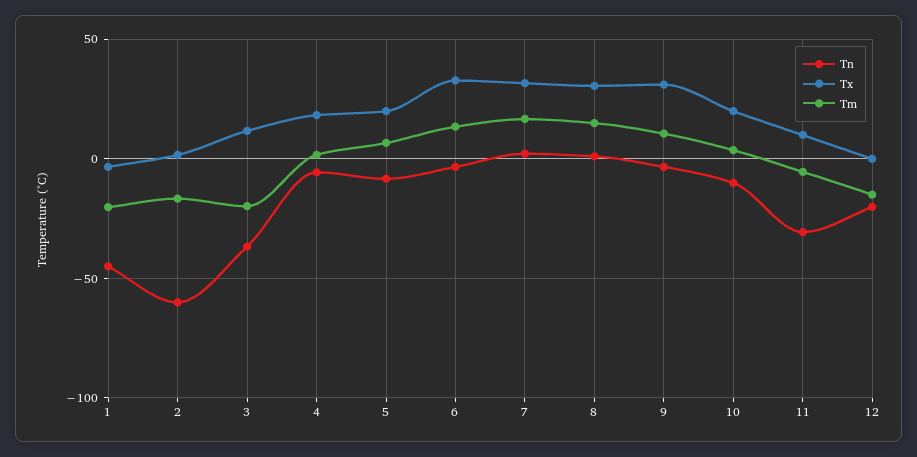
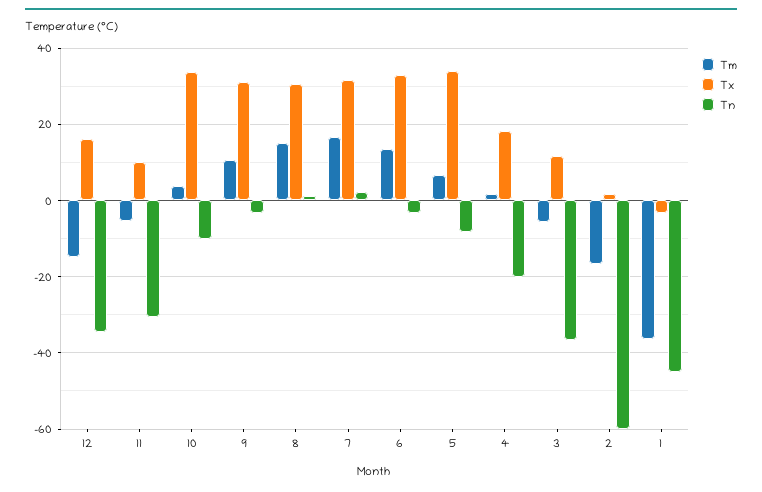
  {
    "Tn": {
      "1": -46,
      "2": -60,
      "3": -36,
-     "4": -5,
+     "4": -20,
      "5": -8,
      "6": -4,
      "7": 2,
      "8": 2,
      "9": -4,
      "10": -10,
      "11": -30,
-     "12": -20
+     "12": -34
    },
    "Tx": {
      "1": -4,
      "2": 2,
      "3": 12,
      "4": 18,
-     "5": 20,
+     "5": 34,
      "6": 32,
      "7": 32,
      "8": 30,
      "9": 32,
-     "10": 20,
+     "10": 34,
      "11": 10,
-     "12": 0
+     "12": 16
    },
    "Tm": {
-     "1": -20,
+     "1": -36,
      "2": -16,
-     "3": -20,
+     "3": -6,
      "4": 2,
      "5": 6,
      "6": 14,
      "7": 16,
      "8": 16,
      "9": 10,
      "10": 4,
      "11": -6,
      "12": -14
    }
  }

